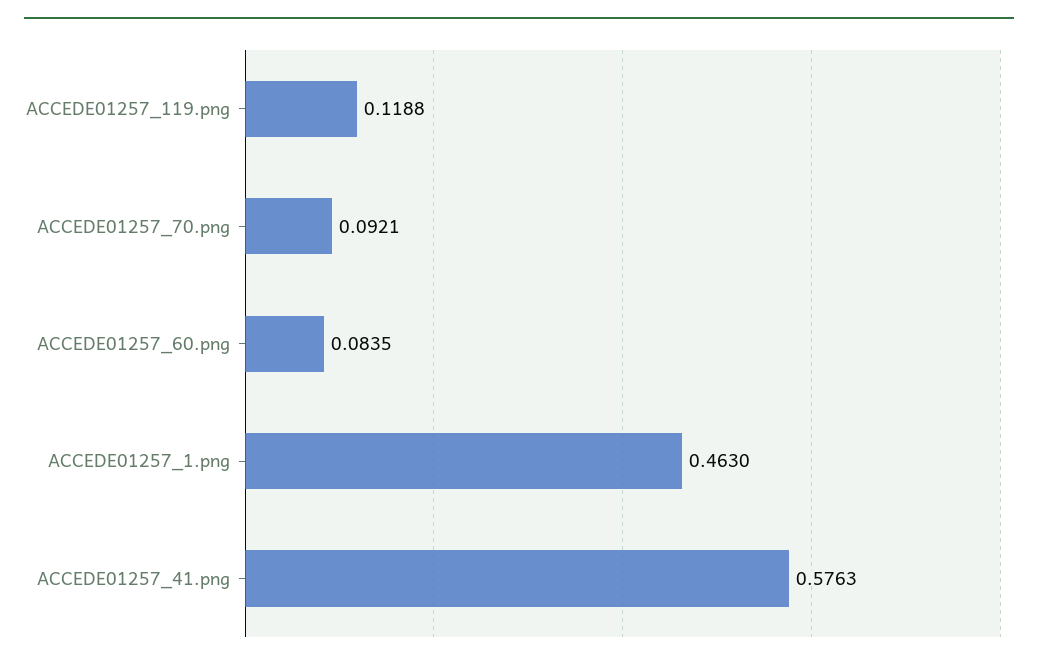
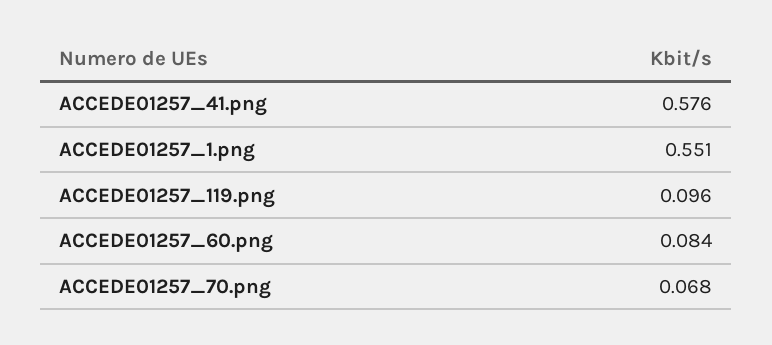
  {
-   "ACCEDE01257_119.png": 0.1188,
+   "ACCEDE01257_119.png": 0.096,
-   "ACCEDE01257_70.png": 0.0921,
+   "ACCEDE01257_70.png": 0.068,
    "ACCEDE01257_60.png": 0.0835,
-   "ACCEDE01257_1.png": 0.463,
+   "ACCEDE01257_1.png": 0.551,
    "ACCEDE01257_41.png": 0.5763
  }

